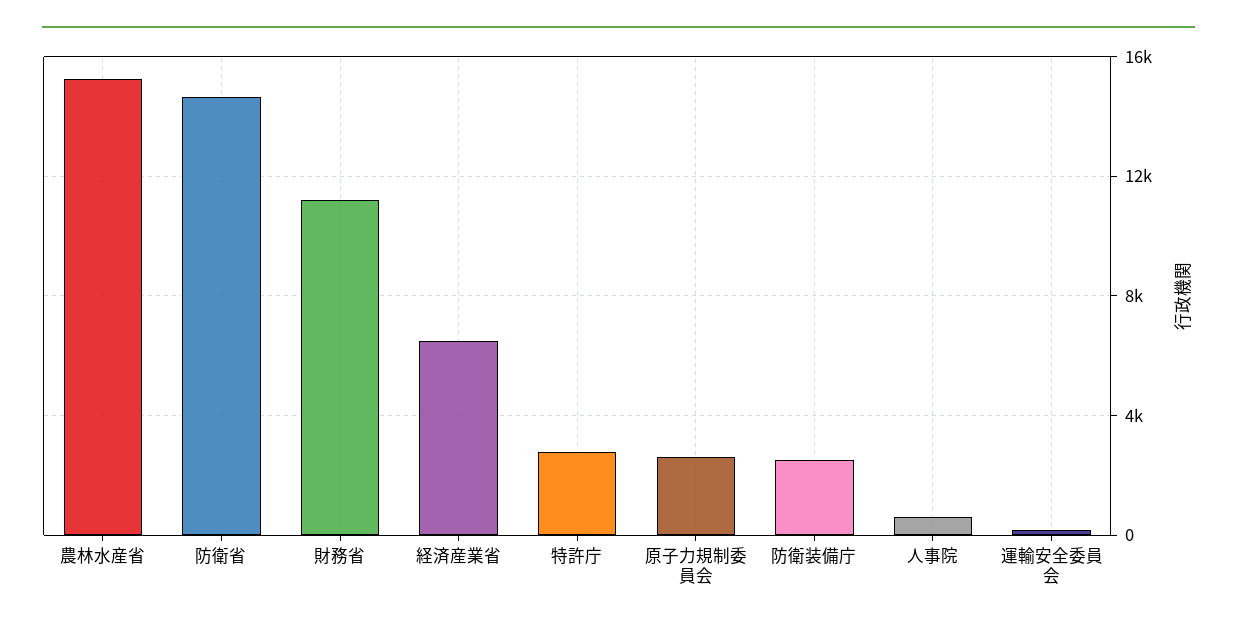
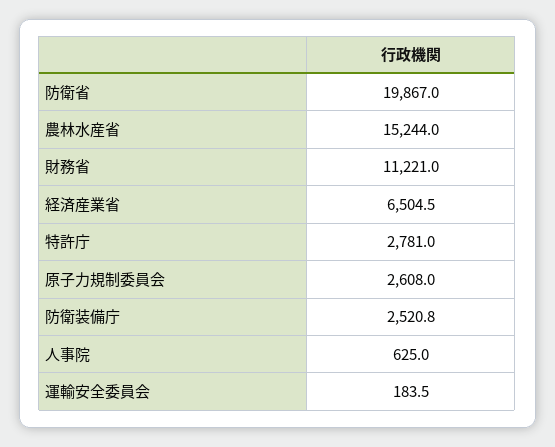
  {
    "農林水産省": 15244,
-   "防衛省": 14500,
+   "防衛省": 19867,
    "財務省": 11221,
    "経済産業省": 6504.5,
    "特許庁": 2781,
    "原子力規制委員会": 2608,
    "防衛装備庁": 2520.8,
    "人事院": 625,
    "運輸安全委員会": 183.5
  }

